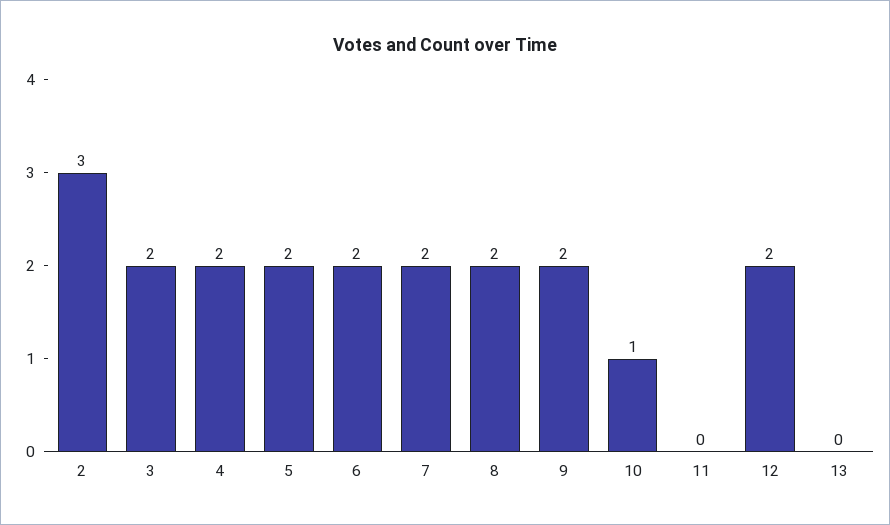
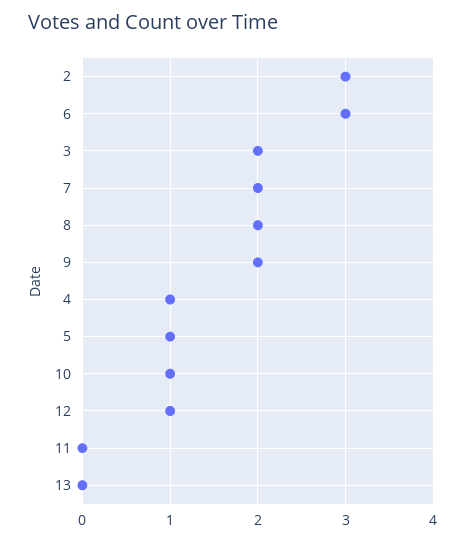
  {
    "2": 3,
    "3": 2,
-   "4": 2,
+   "4": 1,
-   "5": 2,
+   "5": 1,
-   "6": 2,
+   "6": 3,
    "7": 2,
    "8": 2,
    "9": 2,
    "10": 1,
    "11": 0,
-   "12": 2,
+   "12": 1,
    "13": 0
  }

